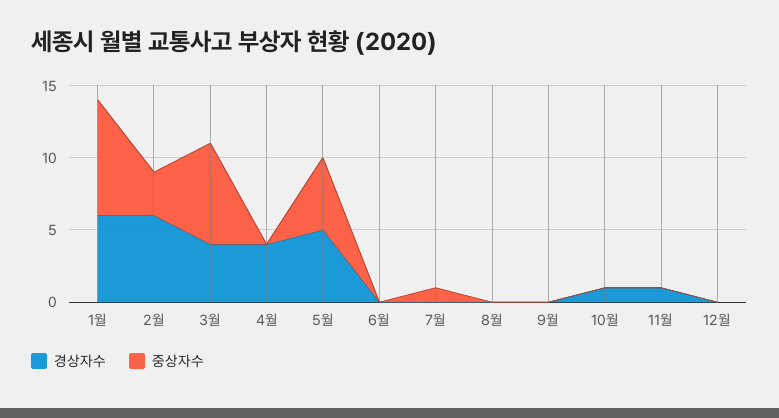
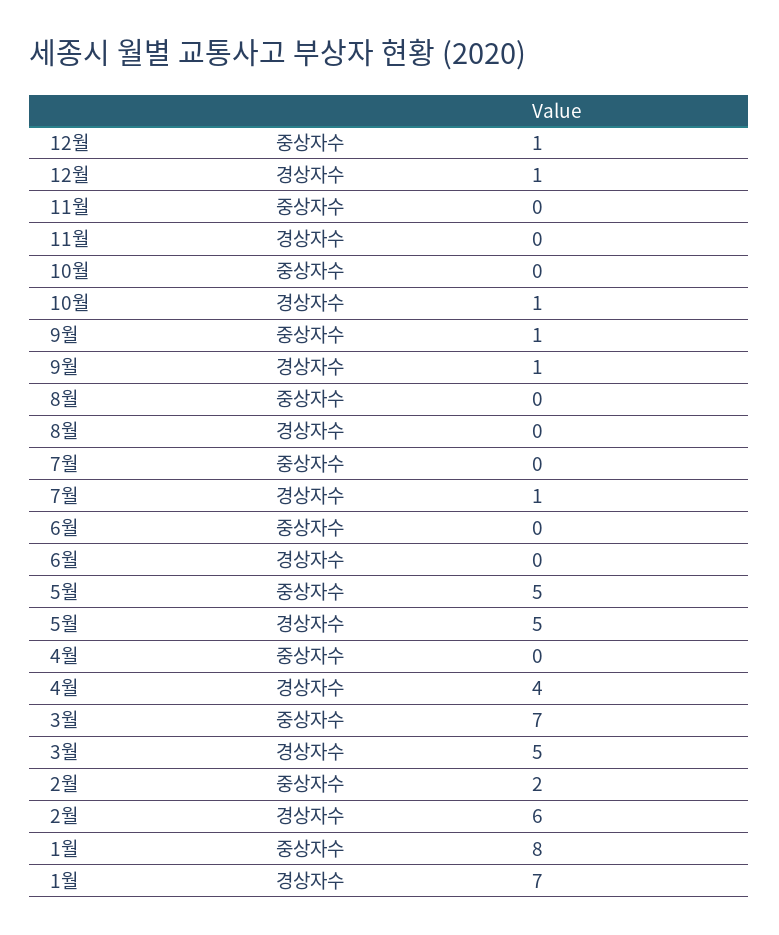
  {
    "경상자수": {
-     "1월": 6,
+     "1월": 7,
      "2월": 6,
-     "3월": 4,
+     "3월": 5,
      "4월": 4,
      "5월": 5,
      "6월": 0,
-     "7월": 0,
+     "7월": 1,
      "8월": 0,
-     "9월": 0,
+     "9월": 1,
      "10월": 1,
-     "11월": 1,
+     "11월": 0,
-     "12월": 0
+     "12월": 1
    },
    "중상자수": {
      "1월": 8,
-     "2월": 3,
+     "2월": 2,
      "3월": 7,
      "4월": 0,
      "5월": 5,
      "6월": 0,
-     "7월": 1,
+     "7월": 0,
      "8월": 0,
-     "9월": 0,
+     "9월": 1,
      "10월": 0,
      "11월": 0,
-     "12월": 0
+     "12월": 1
    }
  }

